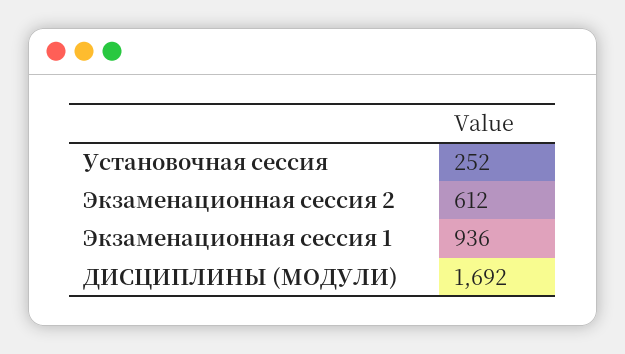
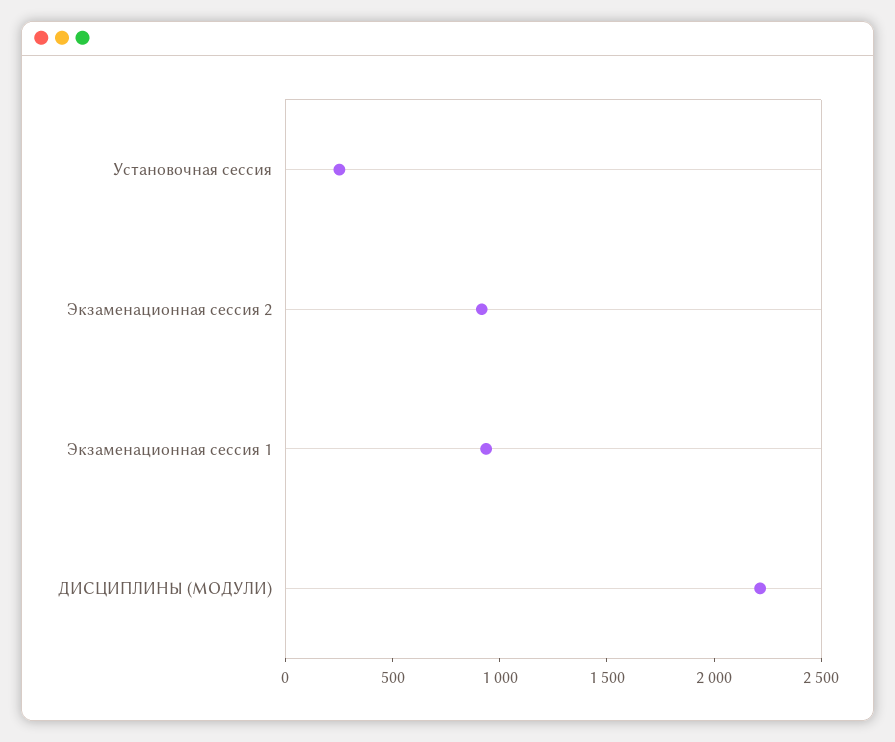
  {
    "Установочная сессия": 252,
-   "Экзаменационная сессия 2": 612,
+   "Экзаменационная сессия 2": 900,
    "Экзаменационная сессия 1": 936,
-   "ДИСЦИПЛИНЫ (МОДУЛИ)": 1692
+   "ДИСЦИПЛИНЫ (МОДУЛИ)": 2200
  }

